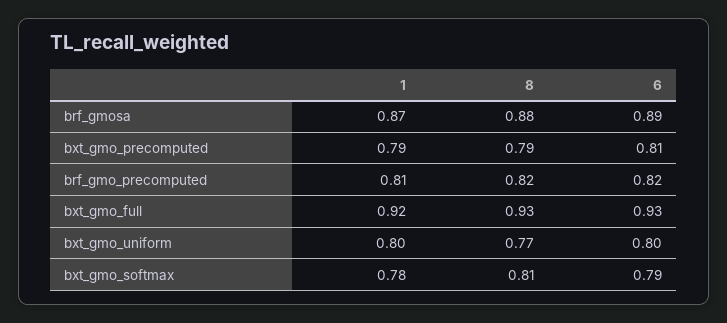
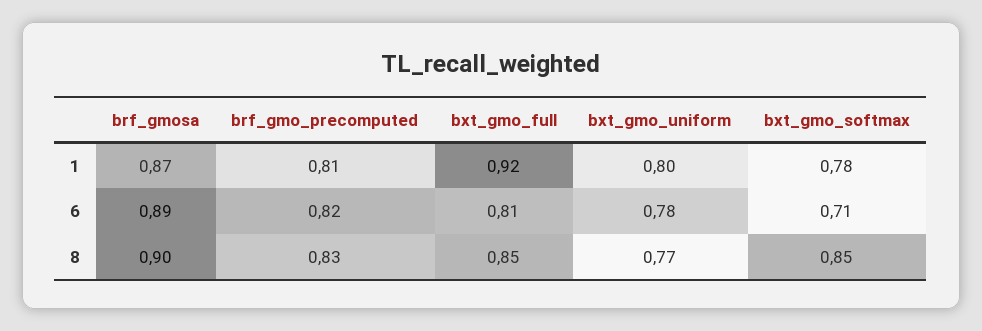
  {
    "1": {
      "brf_gmosa": 0.87,
-     "bxt_gmo_precomputed": 0.79,
      "brf_gmo_precomputed": 0.81,
      "bxt_gmo_full": 0.92,
      "bxt_gmo_uniform": 0.8,
      "bxt_gmo_softmax": 0.78
    },
    "8": {
-     "brf_gmosa": 0.88,
+     "brf_gmosa": 0.9,
-     "bxt_gmo_precomputed": 0.79,
-     "brf_gmo_precomputed": 0.82,
+     "brf_gmo_precomputed": 0.83,
-     "bxt_gmo_full": 0.93,
+     "bxt_gmo_full": 0.85,
      "bxt_gmo_uniform": 0.77,
-     "bxt_gmo_softmax": 0.81
+     "bxt_gmo_softmax": 0.85
    },
    "6": {
      "brf_gmosa": 0.89,
-     "bxt_gmo_precomputed": 0.81,
      "brf_gmo_precomputed": 0.82,
-     "bxt_gmo_full": 0.93,
+     "bxt_gmo_full": 0.81,
-     "bxt_gmo_uniform": 0.8,
+     "bxt_gmo_uniform": 0.78,
-     "bxt_gmo_softmax": 0.79
+     "bxt_gmo_softmax": 0.71
    }
  }

